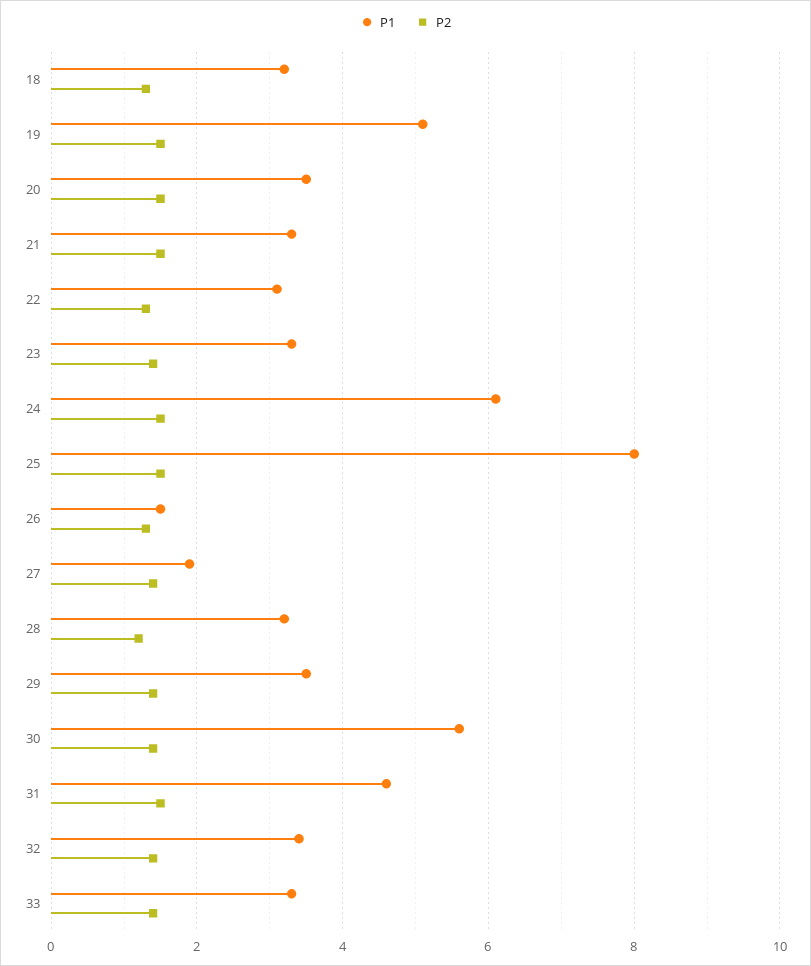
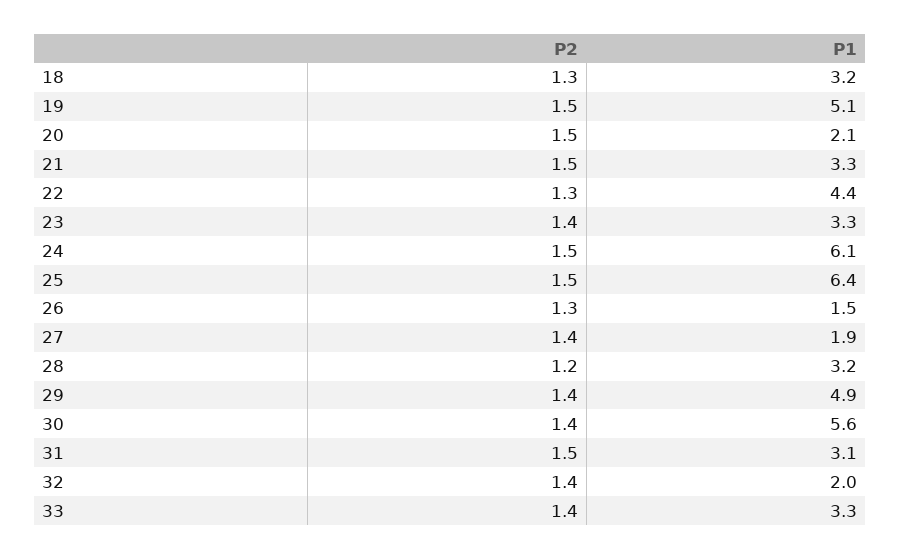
  {
    "P1": {
      "18": 3.2,
      "19": 5.1,
-     "20": 3.5,
+     "20": 2.1,
      "21": 3.3,
-     "22": 3,
+     "22": 4.4,
      "23": 3.3,
      "24": 6.1,
-     "25": 8,
+     "25": 6.4,
      "26": 1.5,
      "27": 1.9,
      "28": 3.2,
-     "29": 3.5,
+     "29": 4.9,
      "30": 5.6,
-     "31": 4.5,
+     "31": 3.1,
-     "32": 3.5,
+     "32": 2,
      "33": 3.3
    },
    "P2": {
      "18": 1.3,
      "19": 1.5,
      "20": 1.5,
      "21": 1.5,
      "22": 1.3,
      "23": 1.4,
      "24": 1.5,
      "25": 1.5,
      "26": 1.3,
      "27": 1.4,
      "28": 1.2,
      "29": 1.4,
      "30": 1.4,
      "31": 1.5,
      "32": 1.4,
      "33": 1.4
    }
  }

